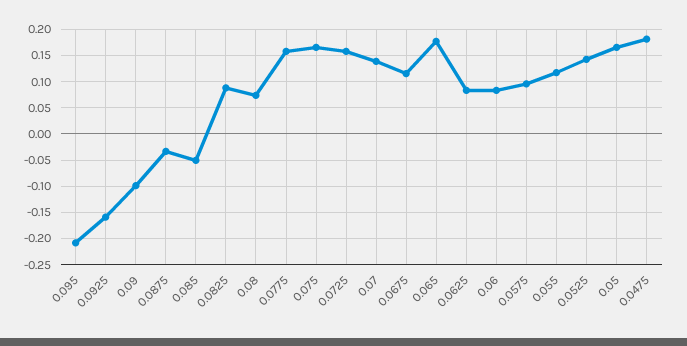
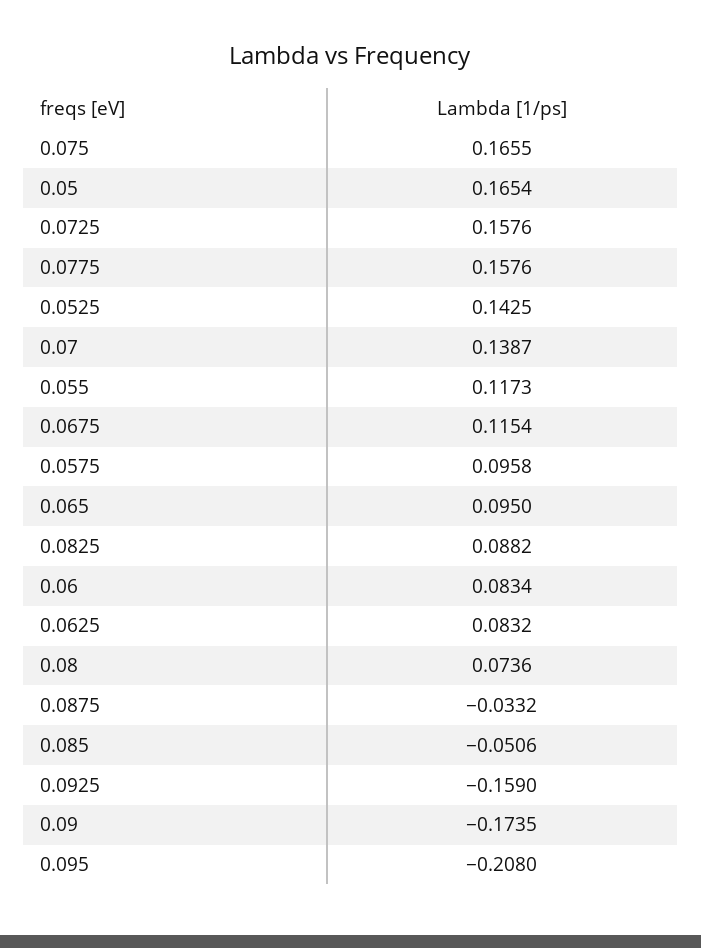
  {
    "0.095": -0.208,
    "0.0925": -0.159,
-   "0.09": -0.1,
+   "0.09": -0.1735,
    "0.0875": -0.0332,
    "0.085": -0.0506,
    "0.0825": 0.0882,
    "0.08": 0.0736,
    "0.0775": 0.1576,
    "0.075": 0.1655,
    "0.0725": 0.1576,
    "0.07": 0.1387,
    "0.0675": 0.1154,
-   "0.065": 0.175,
+   "0.065": 0.095,
    "0.0625": 0.0832,
    "0.06": 0.0834,
    "0.0575": 0.0958,
    "0.055": 0.1173,
    "0.0525": 0.1425,
-   "0.05": 0.1654,
+   "0.05": 0.1654
-   "0.0475": 0.175
  }

